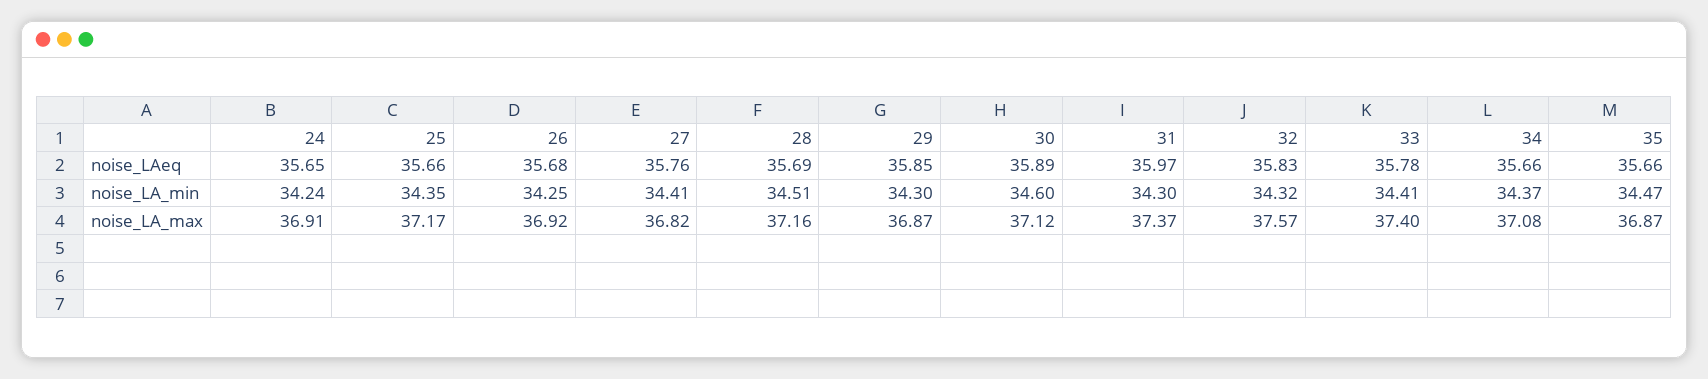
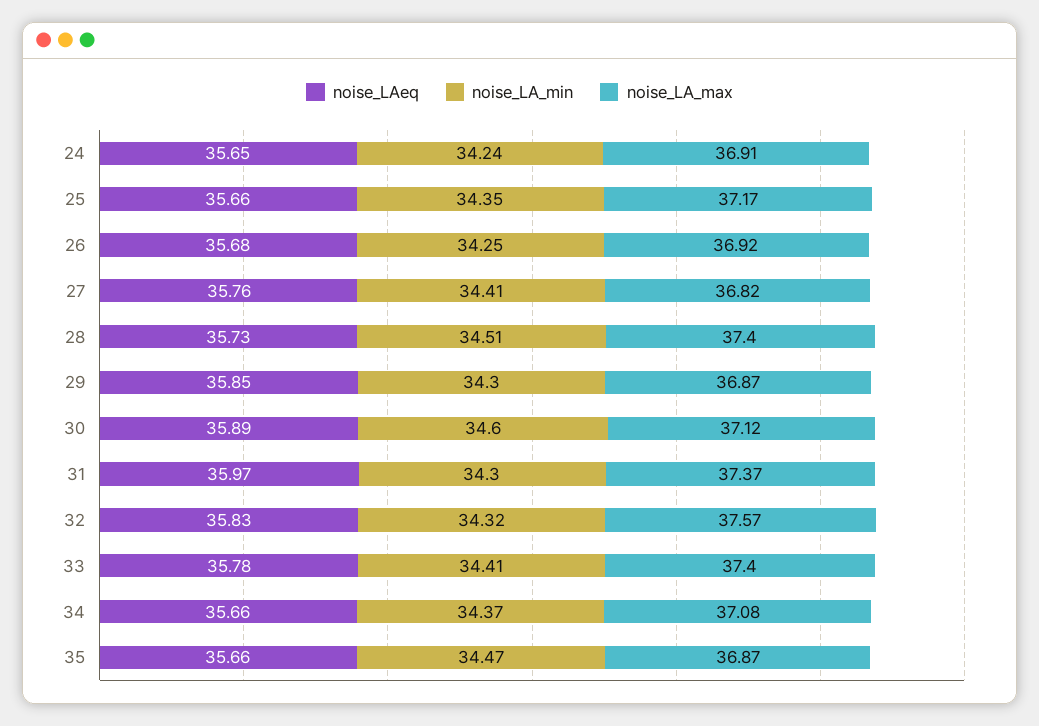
  {
    "noise_LAeq": {
      "24": 35.65,
      "25": 35.66,
      "26": 35.68,
      "27": 35.76,
-     "28": 35.69,
+     "28": 35.73,
      "29": 35.85,
      "30": 35.89,
      "31": 35.97,
      "32": 35.83,
      "33": 35.78,
      "34": 35.66,
      "35": 35.66
    },
    "noise_LA_min": {
      "24": 34.24,
      "25": 34.35,
      "26": 34.25,
      "27": 34.41,
      "28": 34.51,
      "29": 34.3,
      "30": 34.6,
      "31": 34.3,
      "32": 34.32,
      "33": 34.41,
      "34": 34.37,
      "35": 34.47
    },
    "noise_LA_max": {
      "24": 36.91,
      "25": 37.17,
      "26": 36.92,
      "27": 36.82,
-     "28": 37.16,
+     "28": 37.4,
      "29": 36.87,
      "30": 37.12,
      "31": 37.37,
      "32": 37.57,
      "33": 37.4,
      "34": 37.08,
      "35": 36.87
    }
  }

